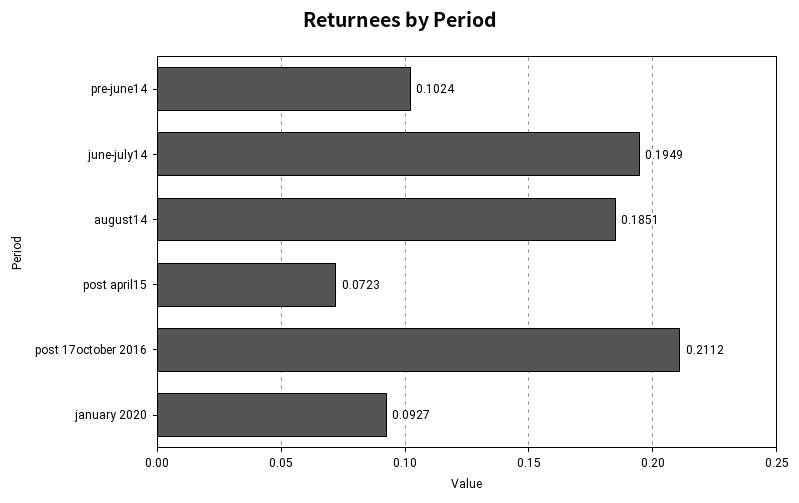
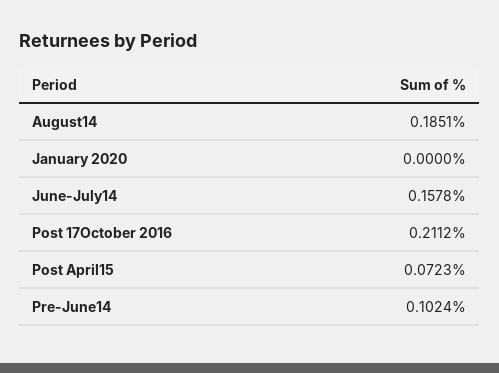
  {
    "pre-june14": 0.1024,
-   "june-july14": 0.1949,
+   "june-july14": 0.1578,
    "august14": 0.1851,
    "post april15": 0.0723,
    "post 17october 2016": 0.2112,
-   "january 2020": 0.0927
+   "january 2020": 0
  }

